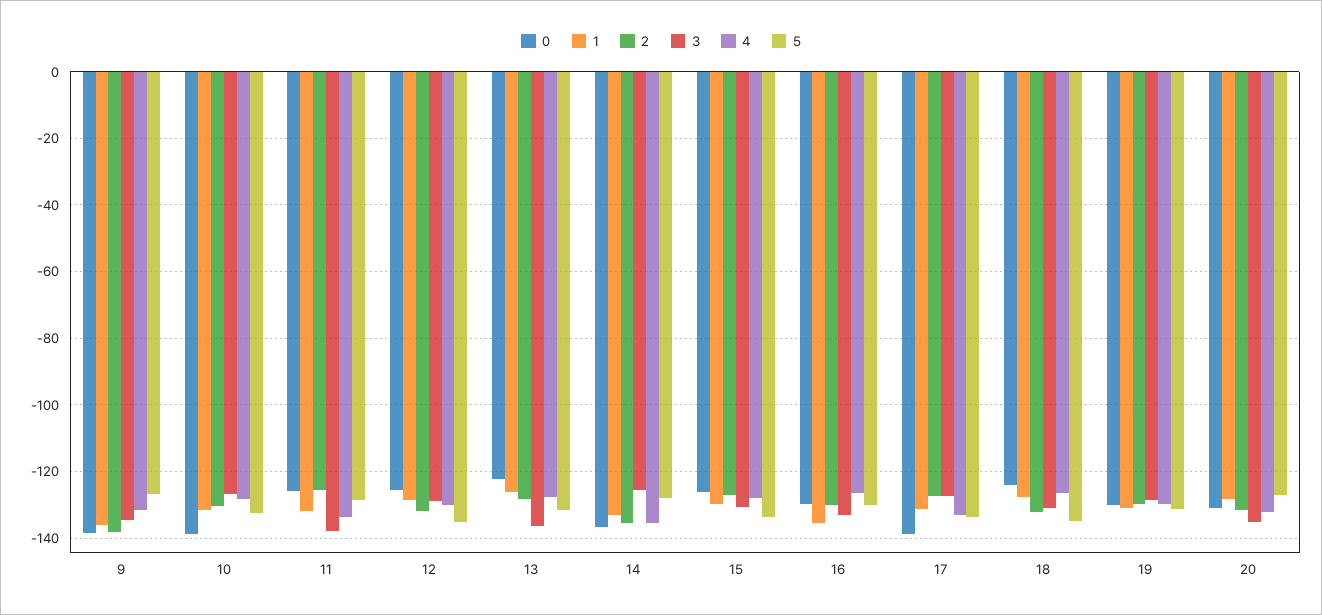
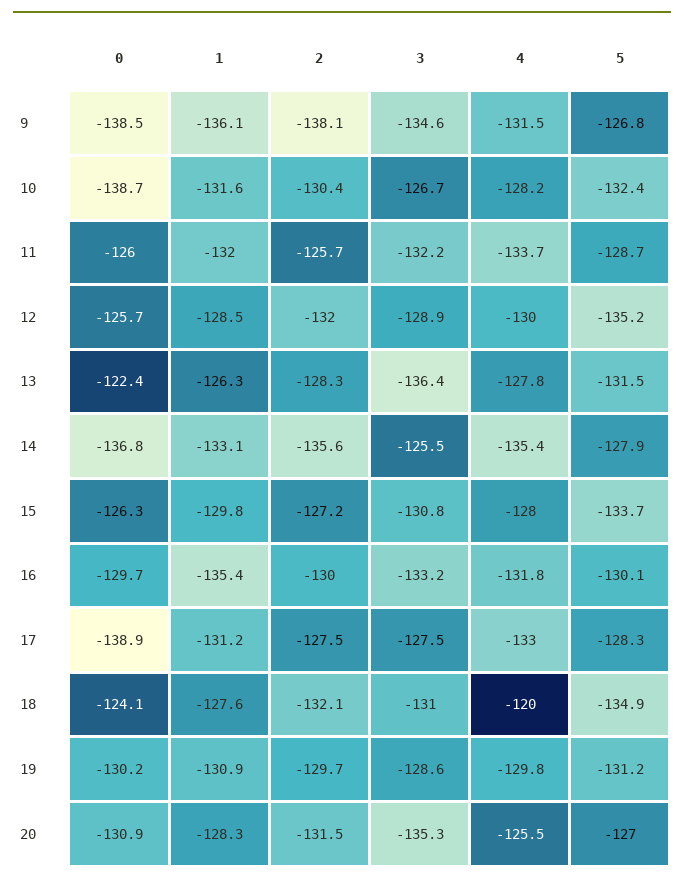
  {
    "0": {
      "9": -138.5,
      "10": -138.7,
      "11": -126,
      "12": -125.7,
      "13": -122.4,
      "14": -136.8,
      "15": -126.3,
      "16": -129.7,
      "17": -138.9,
      "18": -124.1,
      "19": -130.2,
      "20": -130.9
    },
    "1": {
      "9": -136.1,
      "10": -131.6,
      "11": -132,
      "12": -128.5,
      "13": -126.3,
      "14": -133.1,
      "15": -129.8,
      "16": -135.4,
      "17": -131.2,
      "18": -127.6,
      "19": -130.9,
      "20": -128.3
    },
    "2": {
      "9": -138.1,
      "10": -130.4,
      "11": -125.7,
      "12": -132,
      "13": -128.3,
      "14": -135.6,
      "15": -127.2,
      "16": -130,
      "17": -127.5,
      "18": -132.1,
      "19": -129.7,
      "20": -131.5
    },
    "3": {
      "9": -134.6,
      "10": -126.7,
-     "11": -138,
+     "11": -132.2,
      "12": -128.9,
      "13": -136.4,
      "14": -125.5,
      "15": -130.8,
      "16": -133.2,
      "17": -127.5,
      "18": -131,
      "19": -128.6,
      "20": -135.3
    },
    "4": {
      "9": -131.5,
      "10": -128.2,
      "11": -133.7,
      "12": -130,
      "13": -127.8,
      "14": -135.4,
      "15": -128,
-     "16": -126,
+     "16": -131.8,
      "17": -133,
-     "18": -126,
+     "18": -120,
      "19": -129.8,
-     "20": -132
+     "20": -125.5
    },
    "5": {
      "9": -126.8,
      "10": -132.4,
      "11": -128.7,
      "12": -135.2,
      "13": -131.5,
      "14": -127.9,
      "15": -133.7,
      "16": -130.1,
-     "17": -134,
+     "17": -128.3,
      "18": -134.9,
      "19": -131.2,
      "20": -127
    }
  }

